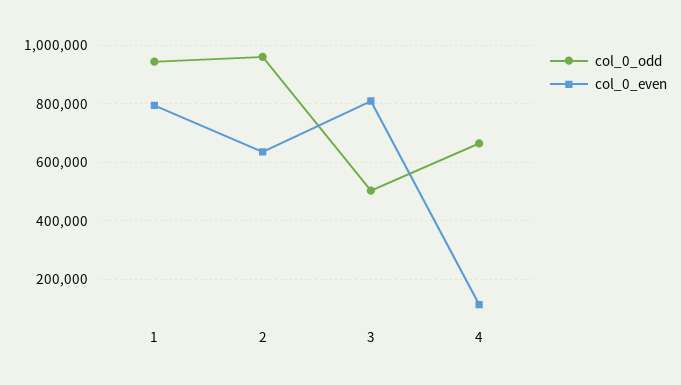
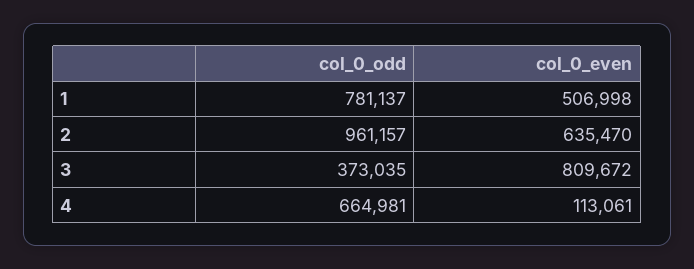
  {
    "col_0_odd": {
-     "1": 950000,
+     "1": 781137,
      "2": 961157,
-     "3": 500000,
+     "3": 373035,
      "4": 664981
    },
    "col_0_even": {
-     "1": 800000,
+     "1": 506998,
      "2": 635470,
      "3": 809672,
      "4": 113061
    }
  }

